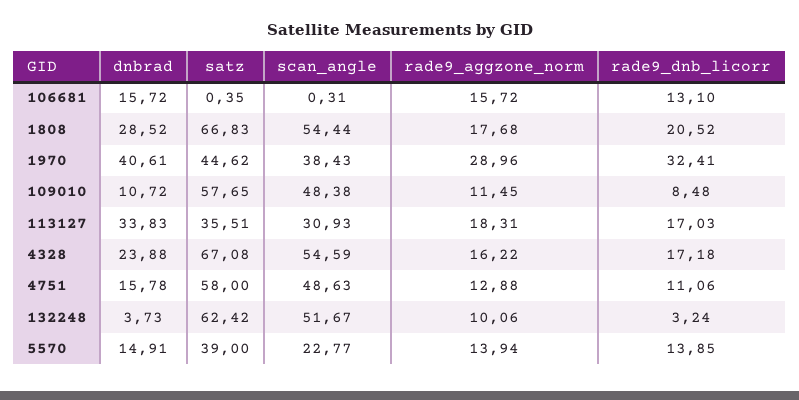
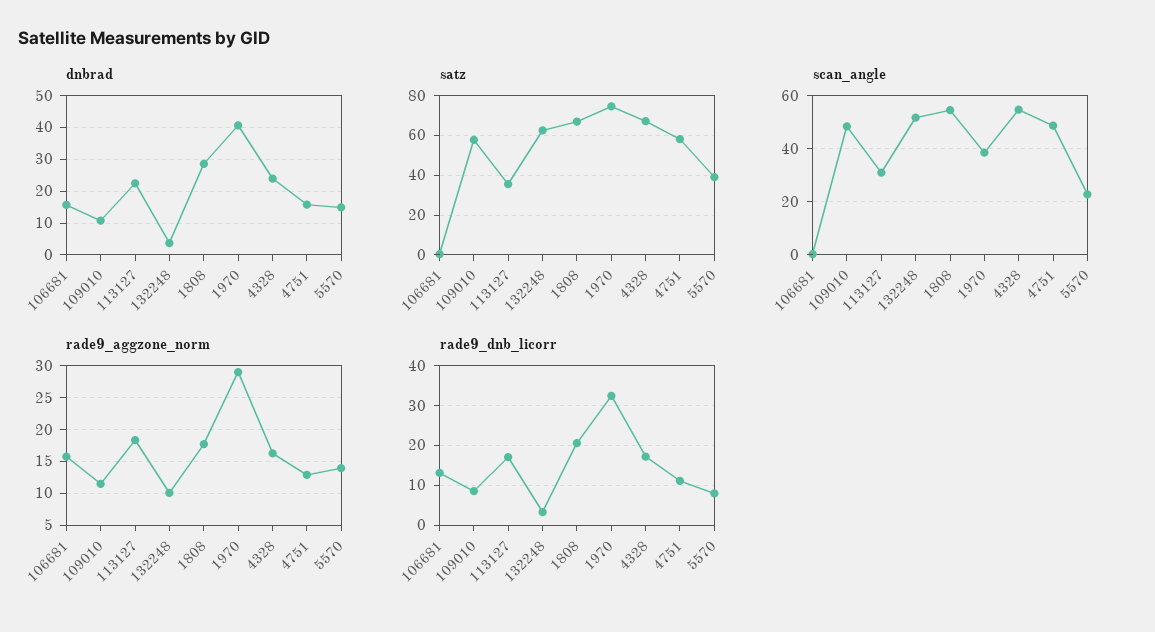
  {
    "dnbrad": {
      "106681": 15.72,
      "1808": 28.52,
      "1970": 40.61,
      "109010": 10.72,
-     "113127": 33.83,
+     "113127": 22,
      "4328": 23.88,
      "4751": 15.78,
      "132248": 3.73,
      "5570": 14.91
    },
    "satz": {
      "106681": 0.35,
      "1808": 66.83,
-     "1970": 44.62,
+     "1970": 75,
      "109010": 57.65,
      "113127": 35.51,
      "4328": 67.08,
      "4751": 58,
      "132248": 62.42,
      "5570": 39
    },
    "scan_angle": {
      "106681": 0.31,
      "1808": 54.44,
      "1970": 38.43,
      "109010": 48.38,
      "113127": 30.93,
      "4328": 54.59,
      "4751": 48.63,
      "132248": 51.67,
      "5570": 22.77
    },
    "rade9_aggzone_norm": {
      "106681": 15.72,
      "1808": 17.68,
      "1970": 28.96,
      "109010": 11.45,
      "113127": 18.31,
      "4328": 16.22,
      "4751": 12.88,
      "132248": 10.06,
      "5570": 13.94
    },
    "rade9_dnb_licorr": {
      "106681": 13.1,
      "1808": 20.52,
      "1970": 32.41,
      "109010": 8.48,
      "113127": 17.03,
      "4328": 17.18,
      "4751": 11.06,
      "132248": 3.24,
-     "5570": 13.85
+     "5570": 8
    }
  }

